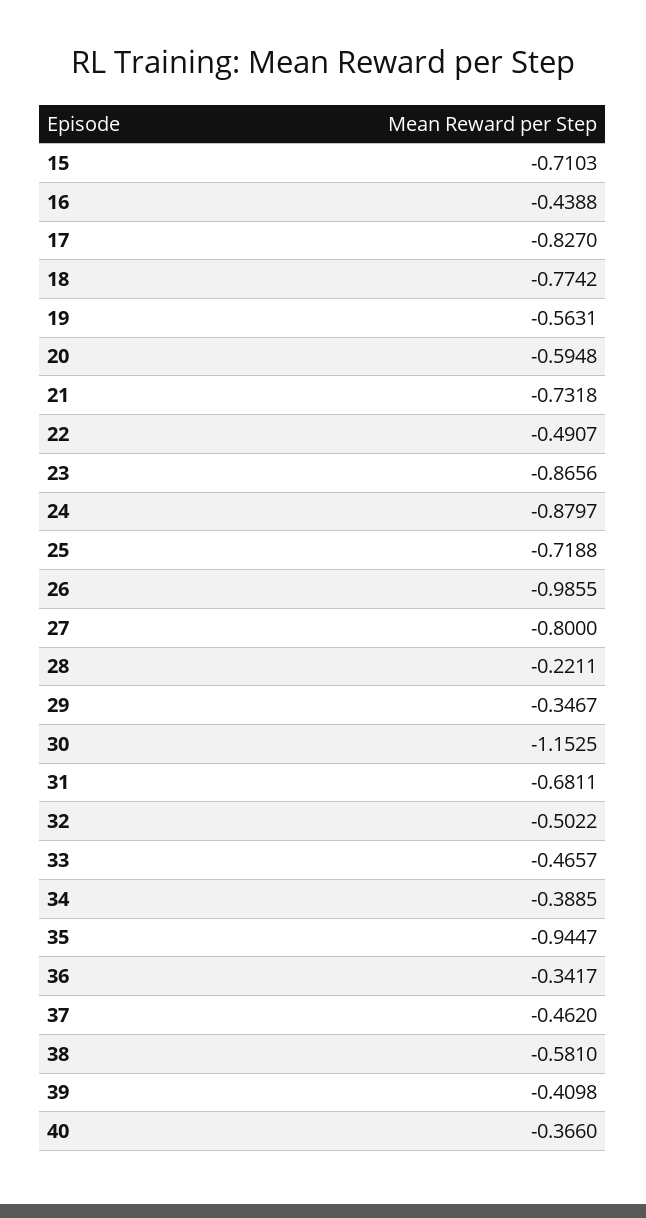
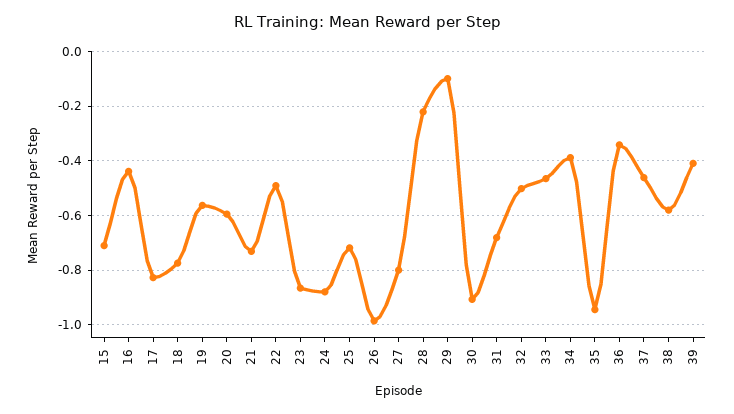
  {
    "15": -0.7103,
    "16": -0.4388,
    "17": -0.827,
    "18": -0.7742,
    "19": -0.5631,
    "20": -0.5948,
    "21": -0.7318,
    "22": -0.4907,
    "23": -0.8656,
    "24": -0.8797,
    "25": -0.7188,
    "26": -0.9855,
    "27": -0.8,
    "28": -0.2211,
-   "29": -0.3467,
+   "29": -0.1,
-   "30": -1.1525,
+   "30": -0.9,
    "31": -0.6811,
    "32": -0.5022,
    "33": -0.4657,
    "34": -0.3885,
    "35": -0.9447,
    "36": -0.3417,
    "37": -0.462,
    "38": -0.581,
-   "39": -0.4098,
+   "39": -0.4098
-   "40": -0.366
  }

